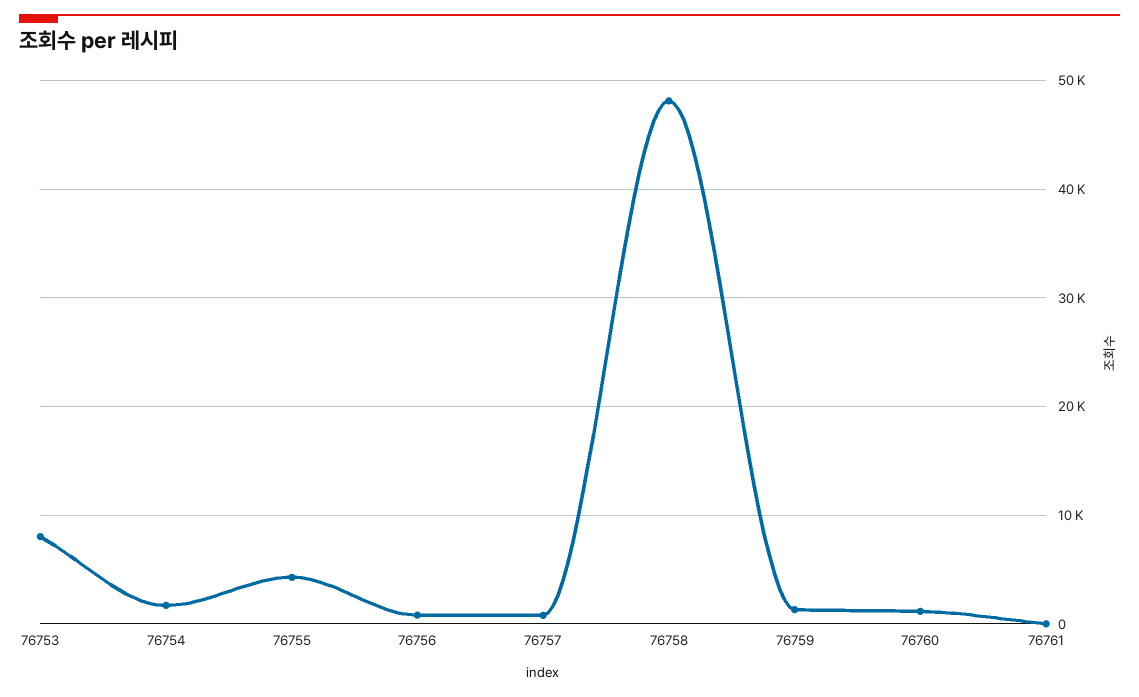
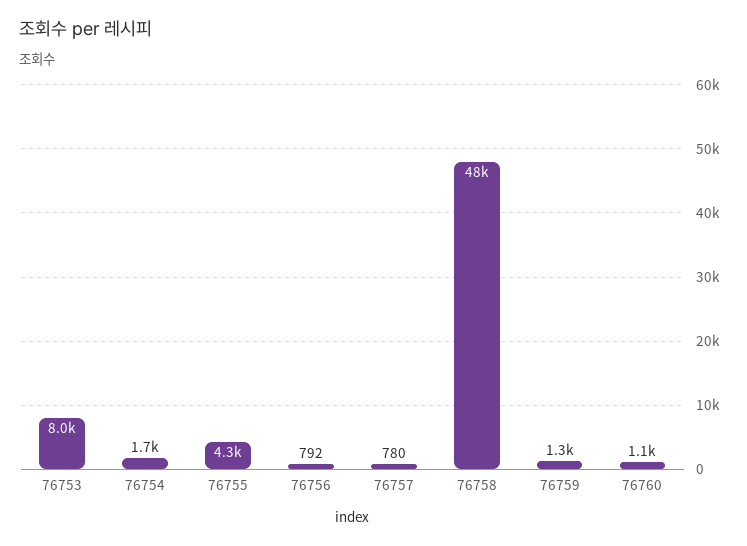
  {
    "76753": 8000,
    "76754": 1700,
    "76755": 4300,
    "76756": 792,
    "76757": 780,
    "76758": 48000,
    "76759": 1300,
-   "76760": 1100,
+   "76760": 1100
-   "76761": 0
  }

